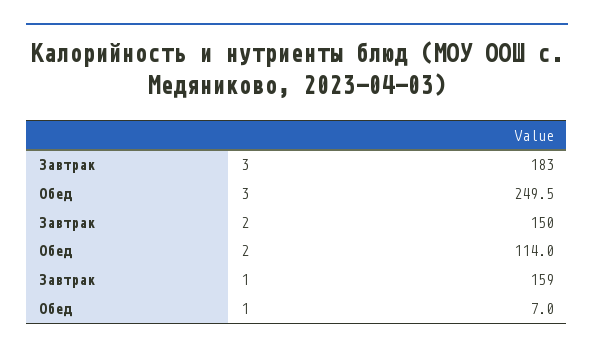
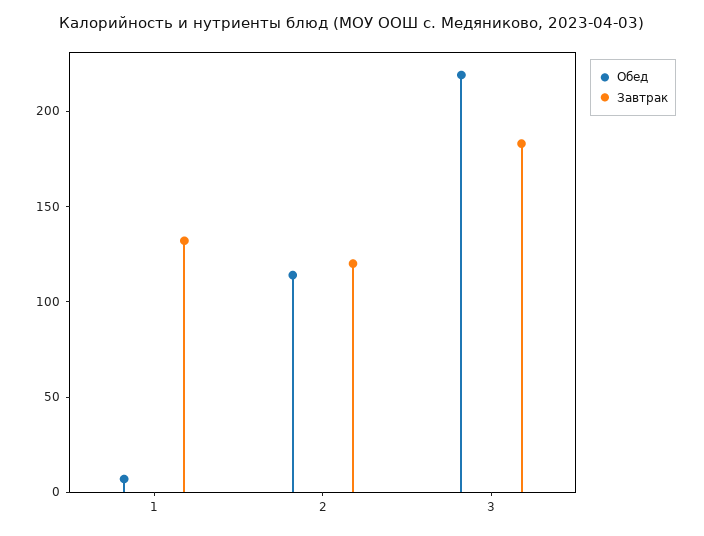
  {
    "Завтрак": {
      "3": 183,
-     "2": 150,
+     "2": 120,
-     "1": 159
+     "1": 130
    },
    "Обед": {
-     "3": 249.5,
+     "3": 220,
      "2": 114,
      "1": 7
    }
  }

